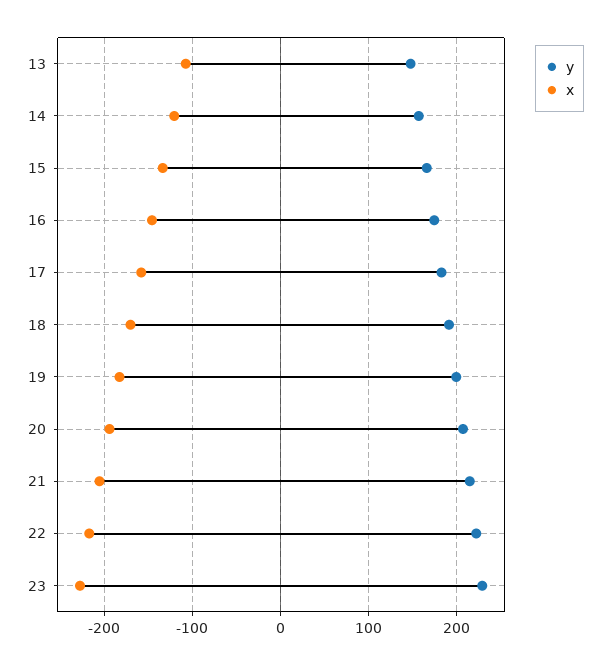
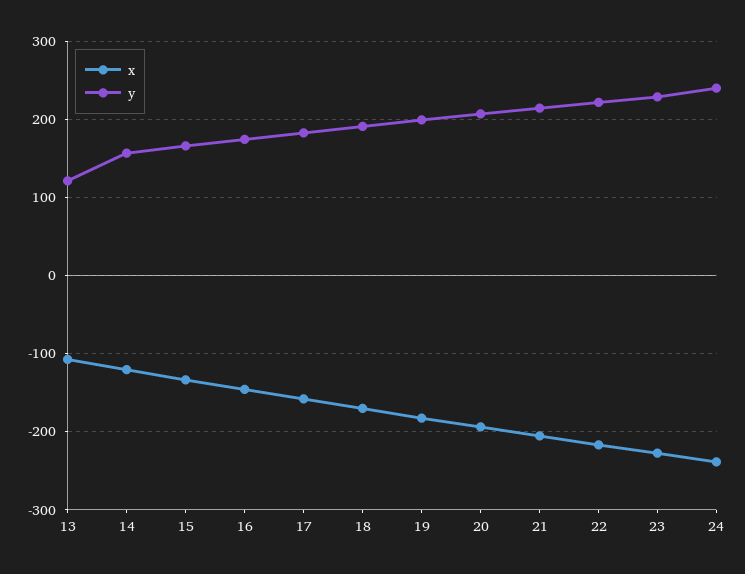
  {
    "y": {
-     "13": 150,
+     "13": 120,
      "14": 160,
      "15": 170,
      "16": 170,
      "17": 180,
      "18": 190,
      "19": 200,
      "20": 210,
      "21": 210,
      "22": 220,
-     "23": 230
+     "23": 230,
+     "24": 240
    },
    "x": {
      "13": -110,
      "14": -120,
      "15": -130,
      "16": -150,
      "17": -160,
      "18": -170,
      "19": -180,
      "20": -190,
      "21": -210,
      "22": -220,
-     "23": -230
+     "23": -230,
+     "24": -240
    }
  }

